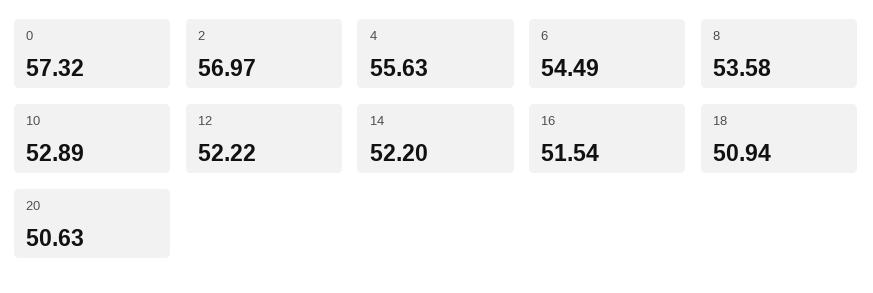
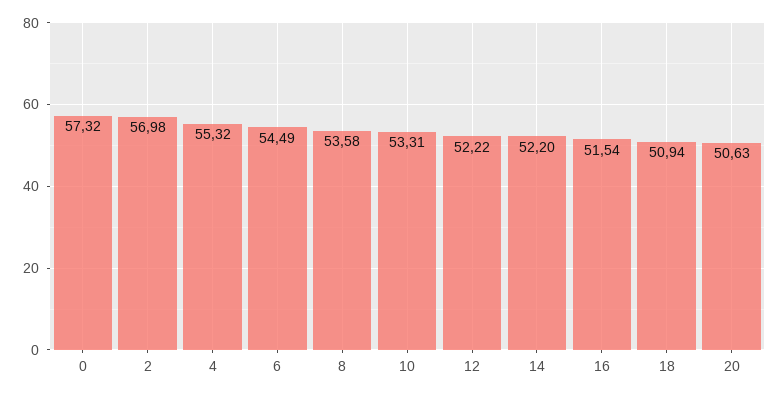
  {
    "0": 57.32,
-   "2": 56.97,
+   "2": 56.98,
-   "4": 55.63,
+   "4": 55.32,
    "6": 54.49,
    "8": 53.58,
-   "10": 52.89,
+   "10": 53.31,
    "12": 52.22,
    "14": 52.2,
    "16": 51.54,
    "18": 50.94,
    "20": 50.63
  }

